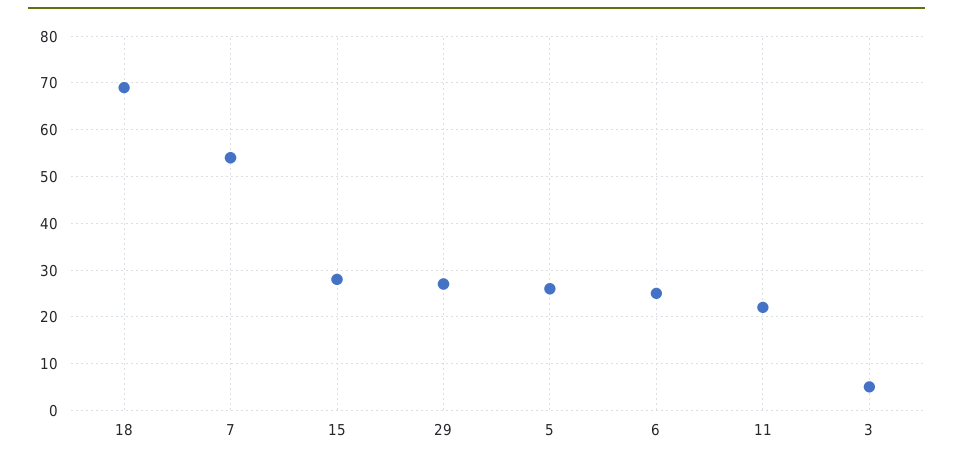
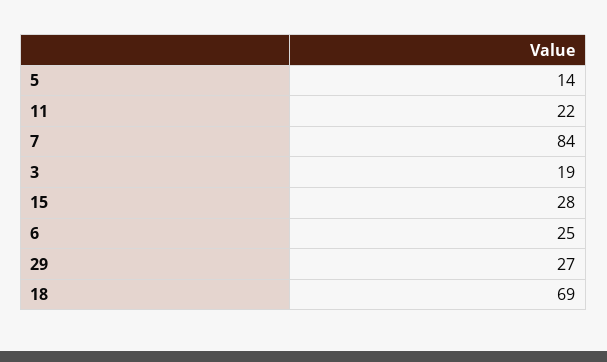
  {
    "18": 69,
-   "7": 55,
+   "7": 84,
    "15": 28,
    "29": 27,
-   "5": 25,
+   "5": 14,
    "6": 25,
    "11": 22,
-   "3": 5
+   "3": 19
  }

